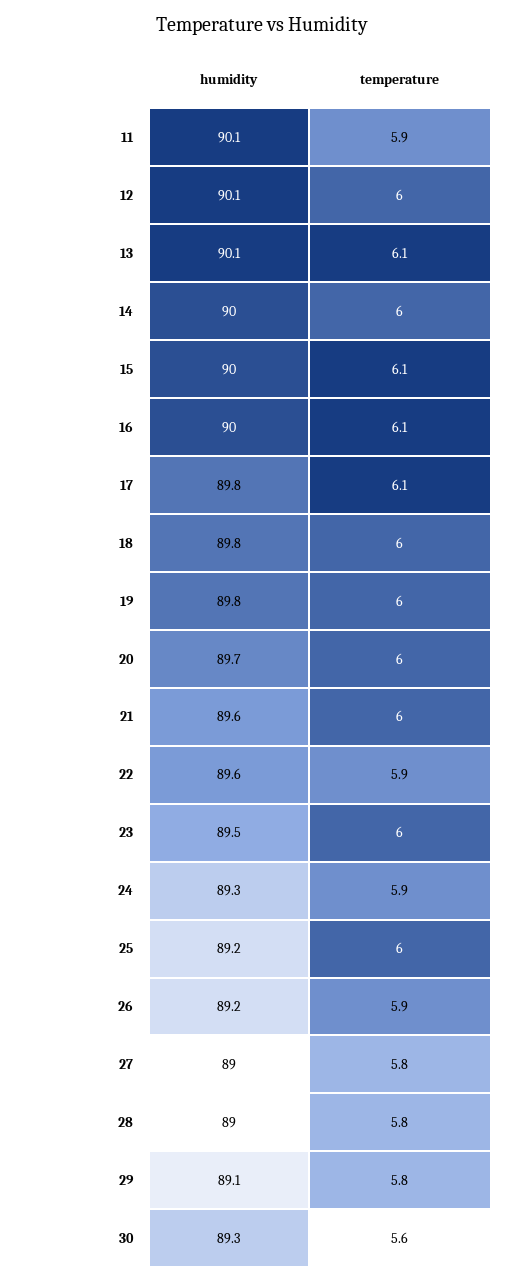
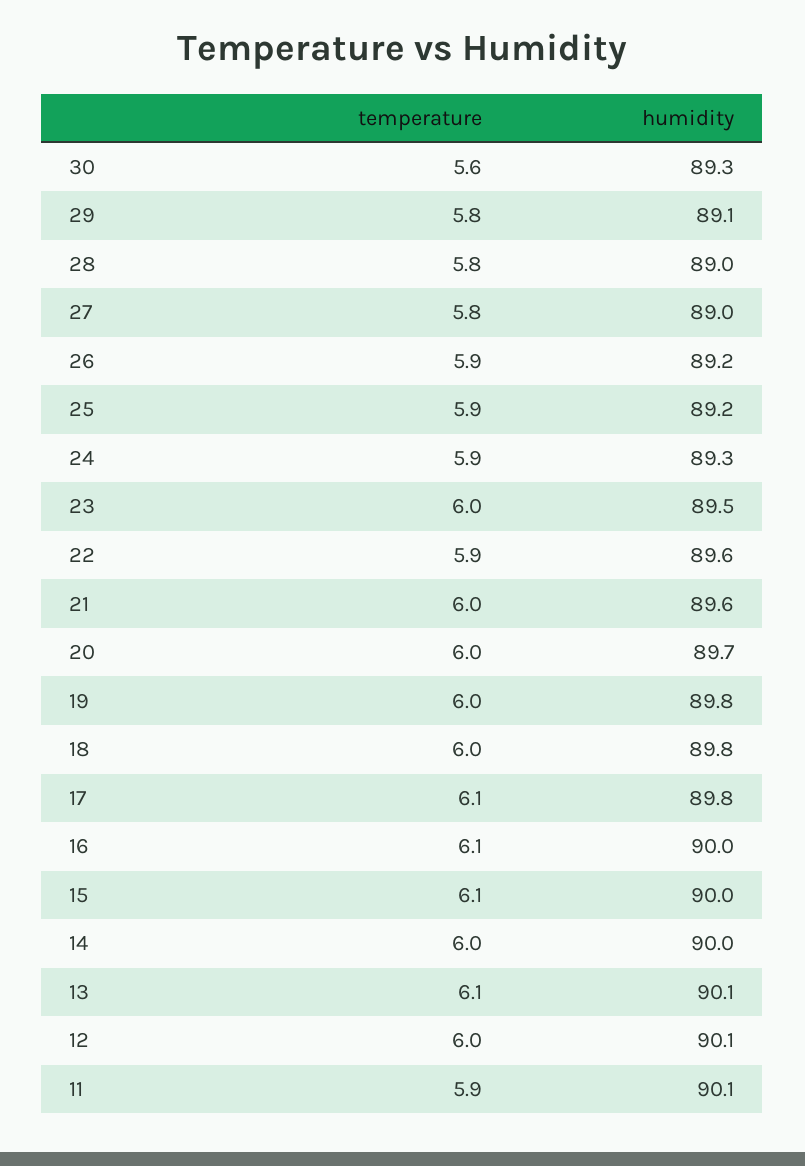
  {
    "humidity": {
      "11": 90.1,
      "12": 90.1,
      "13": 90.1,
      "14": 90,
      "15": 90,
      "16": 90,
      "17": 89.8,
      "18": 89.8,
      "19": 89.8,
      "20": 89.7,
      "21": 89.6,
      "22": 89.6,
      "23": 89.5,
      "24": 89.3,
      "25": 89.2,
      "26": 89.2,
      "27": 89,
      "28": 89,
      "29": 89.1,
      "30": 89.3
    },
    "temperature": {
      "11": 5.9,
      "12": 6,
      "13": 6.1,
      "14": 6,
      "15": 6.1,
      "16": 6.1,
      "17": 6.1,
      "18": 6,
      "19": 6,
      "20": 6,
      "21": 6,
      "22": 5.9,
      "23": 6,
      "24": 5.9,
-     "25": 6,
+     "25": 5.9,
      "26": 5.9,
      "27": 5.8,
      "28": 5.8,
      "29": 5.8,
      "30": 5.6
    }
  }

